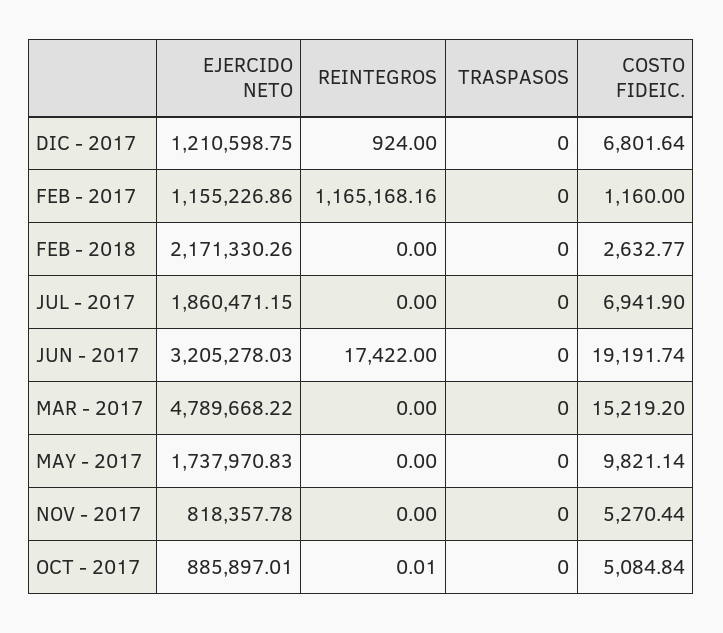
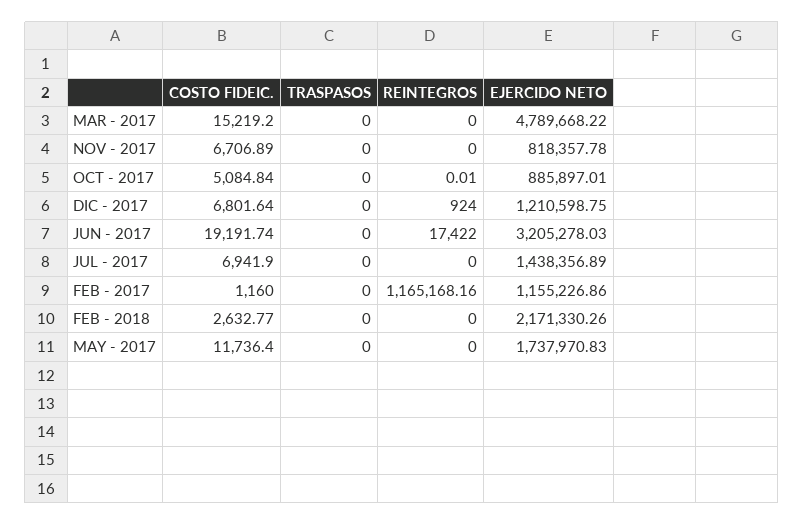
  {
    "EJERCIDO NETO": {
      "DIC - 2017": 1210598.75,
      "FEB - 2017": 1155226.86,
      "FEB - 2018": 2171330.26,
-     "JUL - 2017": 1860471.15,
+     "JUL - 2017": 1438356.89,
      "JUN - 2017": 3205278.03,
      "MAR - 2017": 4789668.22,
      "MAY - 2017": 1737970.83,
      "NOV - 2017": 818357.78,
      "OCT - 2017": 885897.01
    },
    "REINTEGROS": {
      "DIC - 2017": 924,
      "FEB - 2017": 1165168.16,
      "FEB - 2018": 0,
      "JUL - 2017": 0,
      "JUN - 2017": 17422,
      "MAR - 2017": 0,
      "MAY - 2017": 0,
      "NOV - 2017": 0,
      "OCT - 2017": 0.01
    },
    "TRASPASOS": {
      "DIC - 2017": 0,
      "FEB - 2017": 0,
      "FEB - 2018": 0,
      "JUL - 2017": 0,
      "JUN - 2017": 0,
      "MAR - 2017": 0,
      "MAY - 2017": 0,
      "NOV - 2017": 0,
      "OCT - 2017": 0
    },
    "COSTO FIDEIC.": {
      "DIC - 2017": 6801.64,
      "FEB - 2017": 1160,
      "FEB - 2018": 2632.77,
      "JUL - 2017": 6941.9,
      "JUN - 2017": 19191.74,
      "MAR - 2017": 15219.2,
-     "MAY - 2017": 9821.14,
+     "MAY - 2017": 11736.4,
-     "NOV - 2017": 5270.44,
+     "NOV - 2017": 6706.89,
      "OCT - 2017": 5084.84
    }
  }

